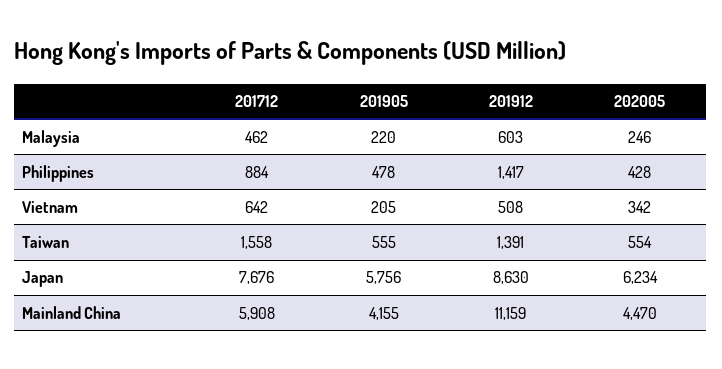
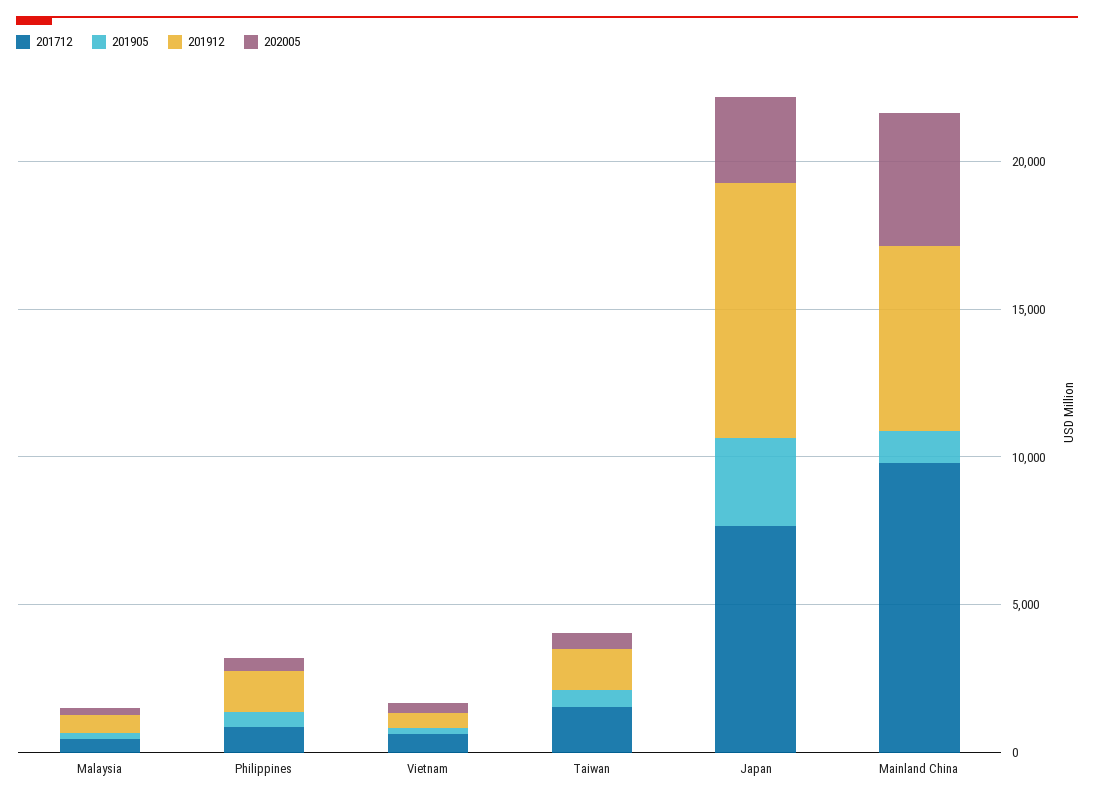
  {
    "201712": {
      "Malaysia": 462,
      "Philippines": 884,
      "Vietnam": 642,
      "Taiwan": 1558,
      "Japan": 7676,
-     "Mainland China": 5908
+     "Mainland China": 10000
    },
    "201905": {
      "Malaysia": 220,
      "Philippines": 478,
      "Vietnam": 205,
      "Taiwan": 555,
-     "Japan": 5756,
+     "Japan": 3000,
-     "Mainland China": 4155
+     "Mainland China": 1000
    },
    "201912": {
      "Malaysia": 603,
      "Philippines": 1417,
      "Vietnam": 508,
      "Taiwan": 1391,
      "Japan": 8630,
-     "Mainland China": 11159
+     "Mainland China": 6000
    },
    "202005": {
      "Malaysia": 246,
      "Philippines": 428,
      "Vietnam": 342,
      "Taiwan": 554,
-     "Japan": 6234,
+     "Japan": 3000,
      "Mainland China": 4470
    }
  }

